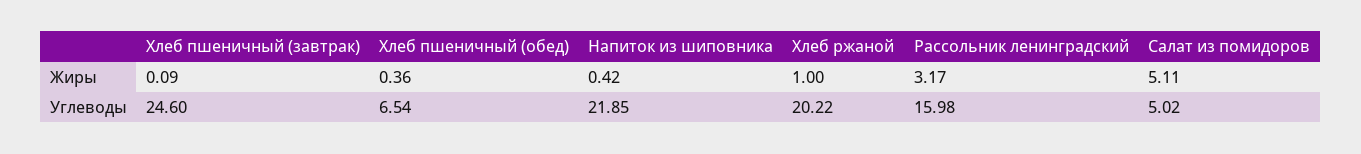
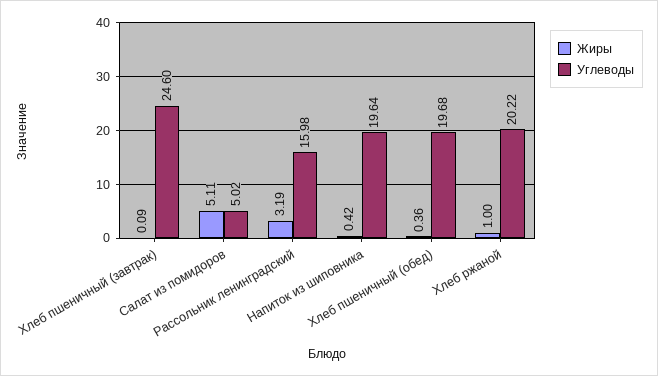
  {
    "Жиры": {
      "Хлеб пшеничный (завтрак)": 0.09,
      "Хлеб пшеничный (обед)": 0.36,
      "Напиток из шиповника": 0.42,
      "Хлеб ржаной": 1,
-     "Рассольник ленинградский": 3.17,
+     "Рассольник ленинградский": 3.19,
      "Салат из помидоров": 5.11
    },
    "Углеводы": {
      "Хлеб пшеничный (завтрак)": 24.6,
-     "Хлеб пшеничный (обед)": 6.54,
+     "Хлеб пшеничный (обед)": 19.68,
-     "Напиток из шиповника": 21.85,
+     "Напиток из шиповника": 19.64,
      "Хлеб ржаной": 20.22,
      "Рассольник ленинградский": 15.98,
      "Салат из помидоров": 5.02
    }
  }

